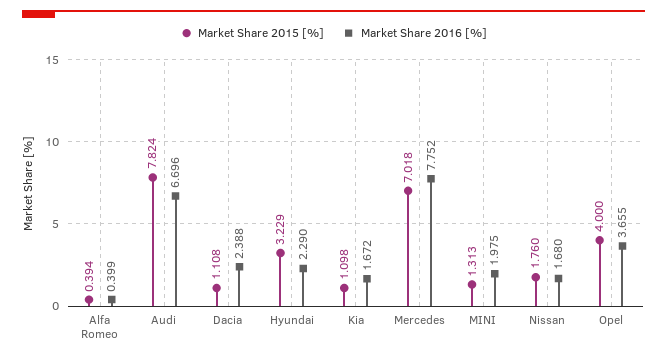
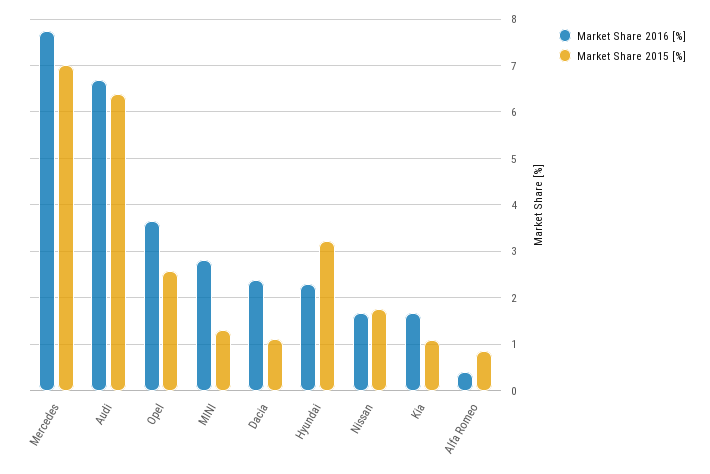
  {
    "Market Share 2015 [%]": {
-     "Alfa Romeo": 0.394,
+     "Alfa Romeo": 0.8,
-     "Audi": 7.824,
+     "Audi": 6.4,
      "Dacia": 1.108,
      "Hyundai": 3.229,
      "Kia": 1.098,
      "Mercedes": 7.018,
      "MINI": 1.313,
      "Nissan": 1.76,
-     "Opel": 4
+     "Opel": 2.6
    },
    "Market Share 2016 [%]": {
      "Alfa Romeo": 0.399,
      "Audi": 6.696,
      "Dacia": 2.388,
      "Hyundai": 2.29,
      "Kia": 1.672,
      "Mercedes": 7.752,
-     "MINI": 1.975,
+     "MINI": 2.8,
      "Nissan": 1.68,
      "Opel": 3.655
    }
  }

